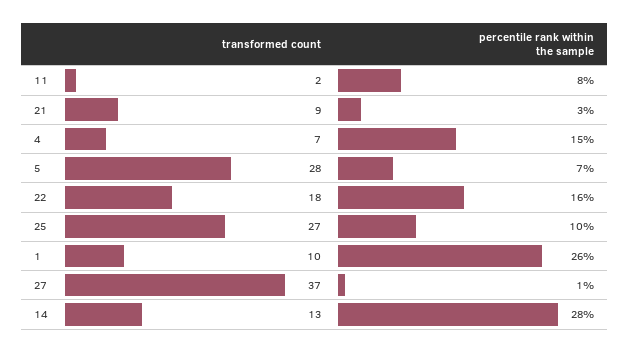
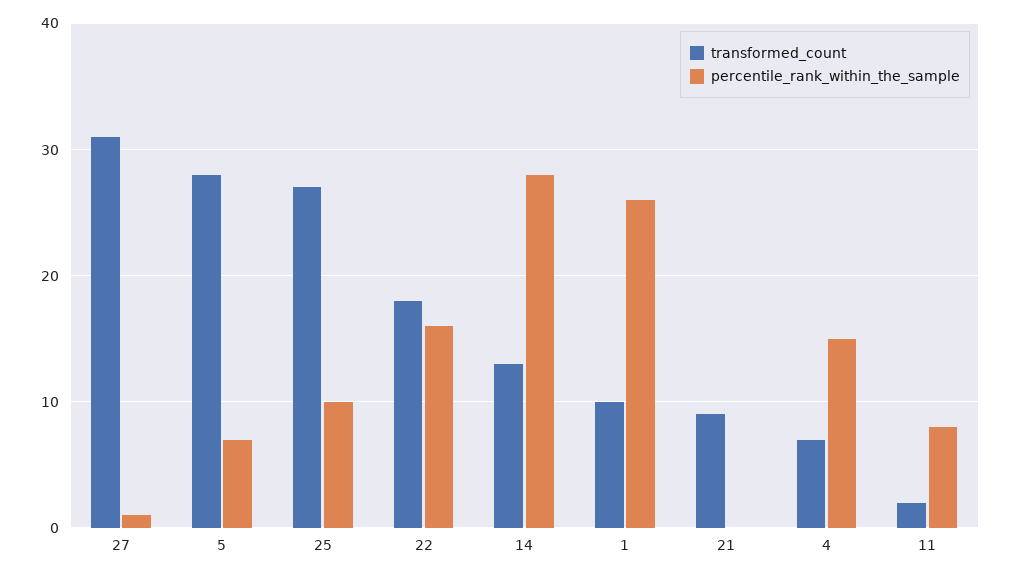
  {
    "transformed count": {
      "11": 2,
      "21": 9,
      "4": 7,
      "5": 28,
      "22": 18,
      "25": 27,
      "1": 10,
-     "27": 37,
+     "27": 31,
      "14": 13
    },
    "percentile rank within the sample": {
      "11": 8,
-     "21": 3,
+     "21": 0,
      "4": 15,
      "5": 7,
      "22": 16,
      "25": 10,
      "1": 26,
      "27": 1,
      "14": 28
    }
  }

